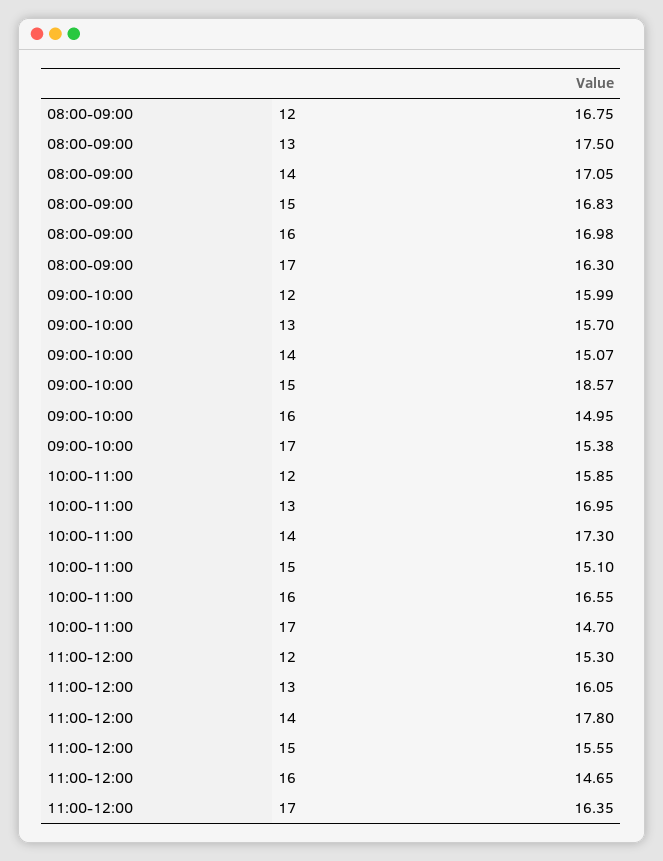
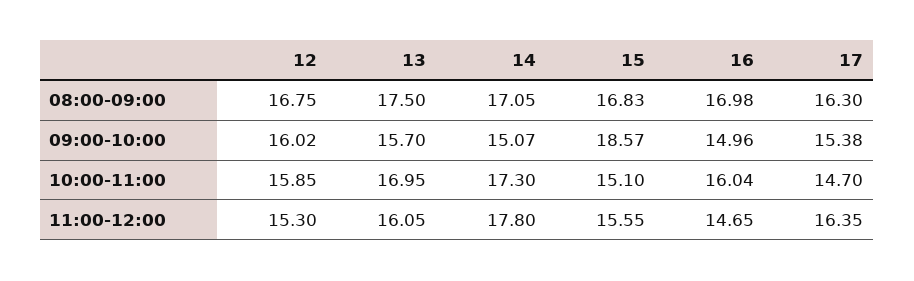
  {
    "08:00-09:00": {
      "12": 16.75,
      "13": 17.5,
      "14": 17.05,
      "15": 16.83,
      "16": 16.98,
      "17": 16.3
    },
    "09:00-10:00": {
-     "12": 15.99,
+     "12": 16.02,
      "13": 15.7,
      "14": 15.07,
      "15": 18.57,
-     "16": 14.95,
+     "16": 14.96,
      "17": 15.38
    },
    "10:00-11:00": {
      "12": 15.85,
      "13": 16.95,
      "14": 17.3,
      "15": 15.1,
-     "16": 16.55,
+     "16": 16.04,
      "17": 14.7
    },
    "11:00-12:00": {
      "12": 15.3,
      "13": 16.05,
      "14": 17.8,
      "15": 15.55,
      "16": 14.65,
      "17": 16.35
    }
  }

